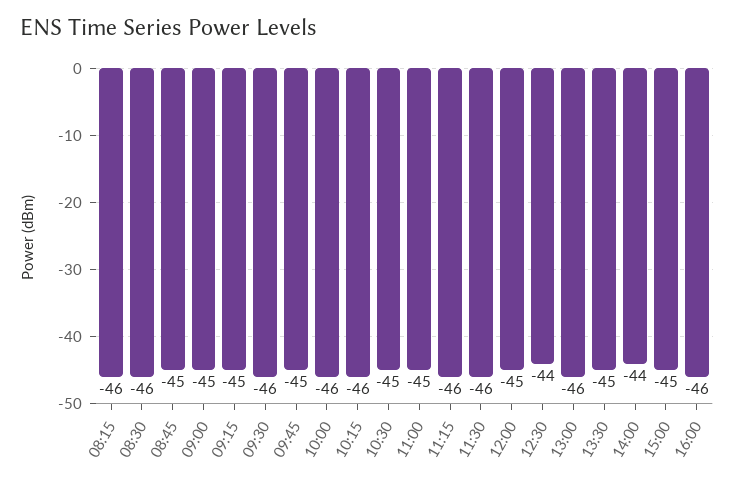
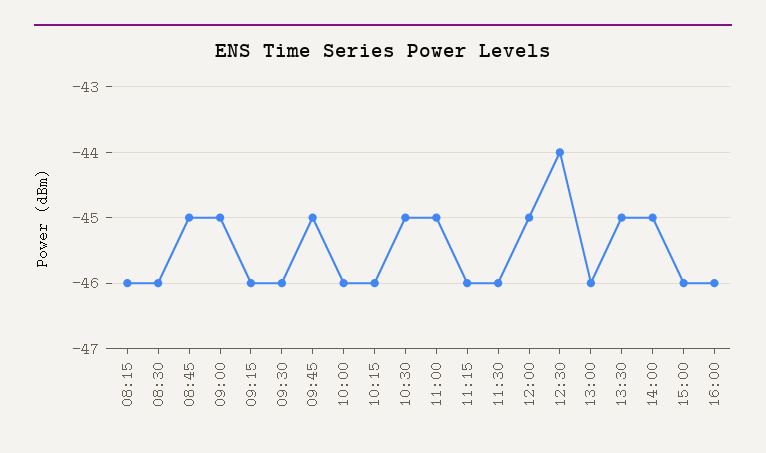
  {
    "08:15": -46,
    "08:30": -46,
    "08:45": -45,
    "09:00": -45,
-   "09:15": -45,
+   "09:15": -46,
    "09:30": -46,
    "09:45": -45,
    "10:00": -46,
    "10:15": -46,
    "10:30": -45,
    "11:00": -45,
    "11:15": -46,
    "11:30": -46,
    "12:00": -45,
    "12:30": -44,
    "13:00": -46,
    "13:30": -45,
-   "14:00": -44,
+   "14:00": -45,
-   "15:00": -45,
+   "15:00": -46,
    "16:00": -46
  }

